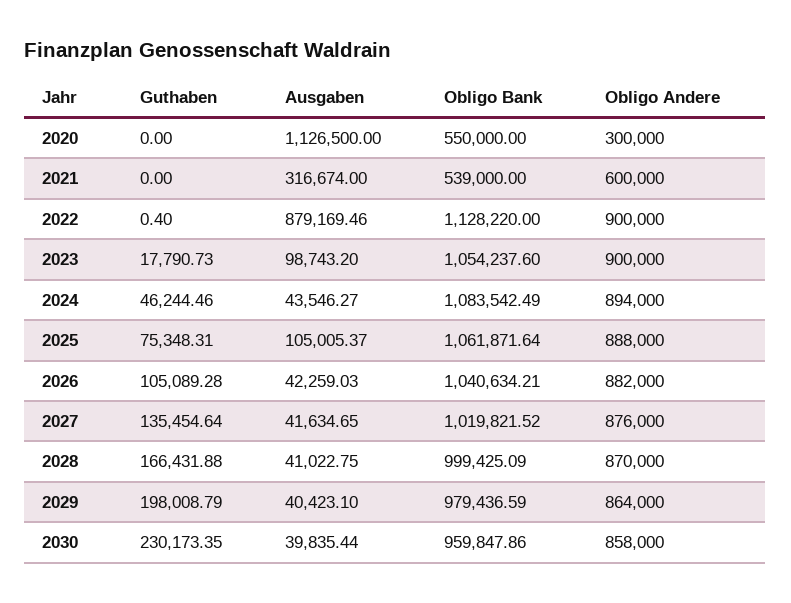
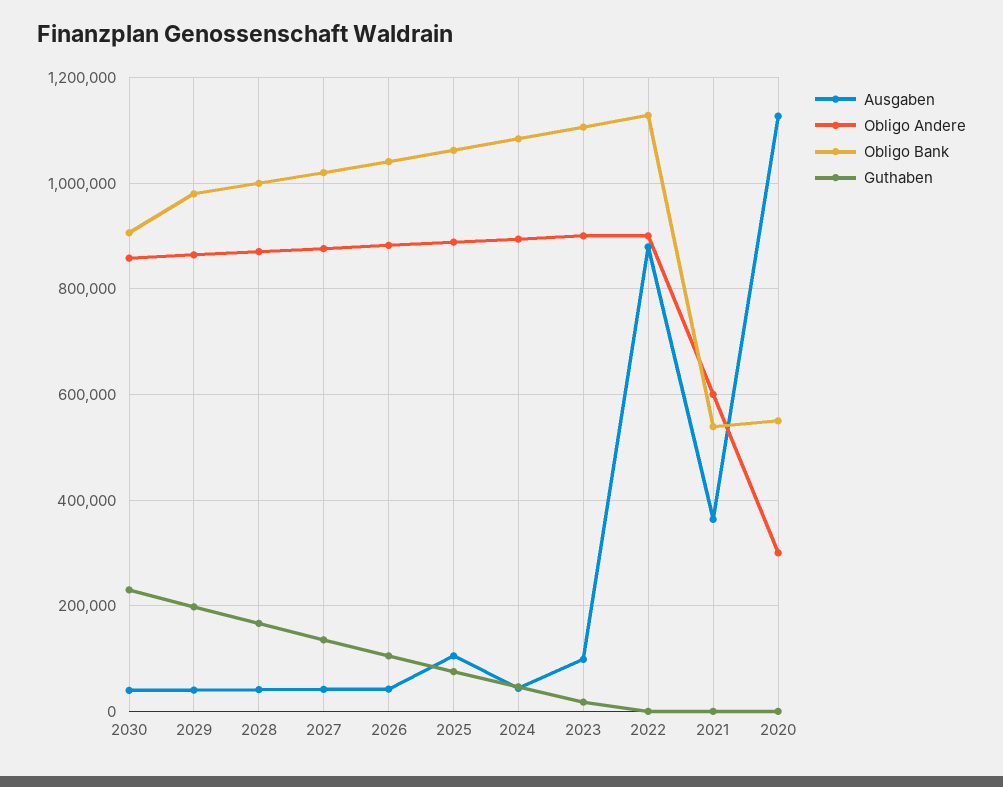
  {
    "Guthaben": {
      "2020": 0,
      "2021": 0,
      "2022": 0.4,
      "2023": 17790.73,
      "2024": 46244.46,
      "2025": 75348.31,
      "2026": 105089.28,
      "2027": 135454.64,
      "2028": 166431.88,
      "2029": 198008.79,
      "2030": 230173.35
    },
    "Ausgaben": {
      "2020": 1126500,
-     "2021": 316674,
+     "2021": 360000,
      "2022": 879169.46,
      "2023": 98743.2,
      "2024": 43546.27,
      "2025": 105005.37,
      "2026": 42259.03,
      "2027": 41634.65,
      "2028": 41022.75,
      "2029": 40423.1,
      "2030": 39835.44
    },
    "Obligo Bank": {
      "2020": 550000,
      "2021": 539000,
      "2022": 1128220,
-     "2023": 1054237.6,
+     "2023": 1100000,
      "2024": 1083542.49,
      "2025": 1061871.64,
      "2026": 1040634.21,
      "2027": 1019821.52,
      "2028": 999425.09,
      "2029": 979436.59,
-     "2030": 959847.86
+     "2030": 900000
    },
    "Obligo Andere": {
      "2020": 300000,
      "2021": 600000,
      "2022": 900000,
      "2023": 900000,
      "2024": 894000,
      "2025": 888000,
      "2026": 882000,
      "2027": 876000,
      "2028": 870000,
      "2029": 864000,
      "2030": 858000
    }
  }

